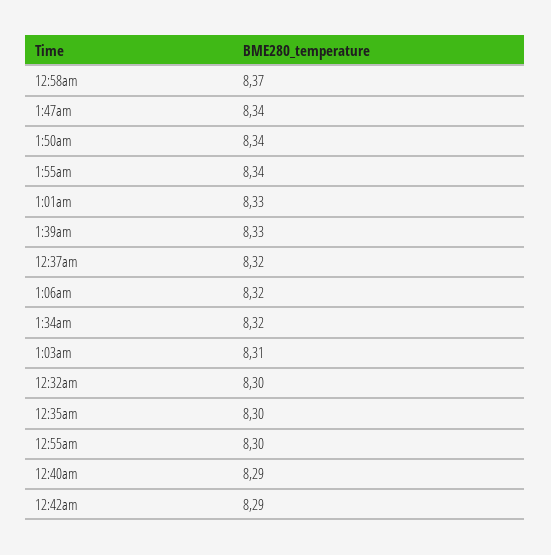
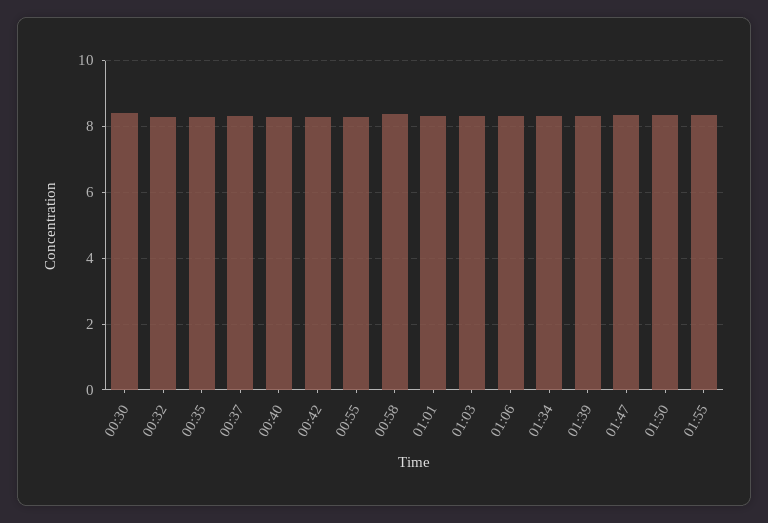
  {
    "12:58am": 8.37,
    "1:47am": 8.34,
    "1:50am": 8.34,
    "1:55am": 8.34,
    "1:01am": 8.33,
    "1:39am": 8.33,
    "12:37am": 8.32,
    "1:06am": 8.32,
    "1:34am": 8.32,
    "1:03am": 8.31,
    "12:32am": 8.3,
    "12:35am": 8.3,
    "12:55am": 8.3,
    "12:40am": 8.29,
-   "12:42am": 8.29
+   "12:42am": 8.29,
+   "00:30": 8.4
  }

